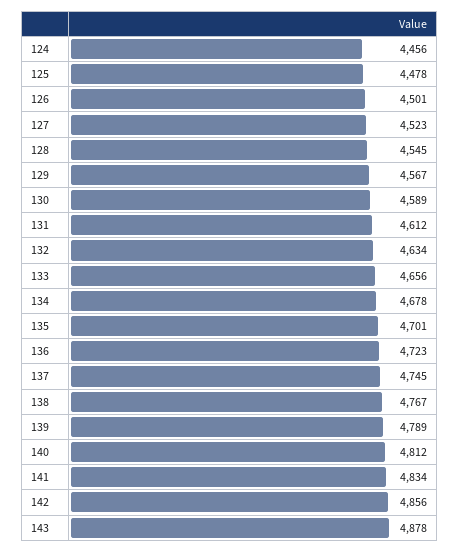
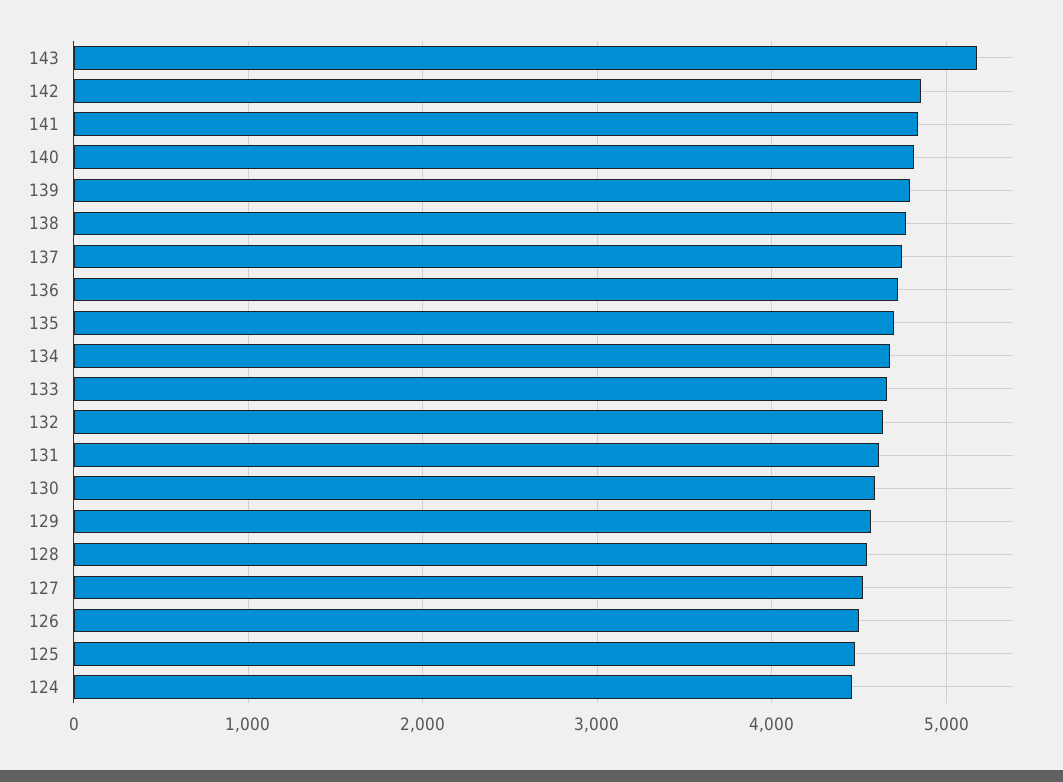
  {
    "124": 4456,
    "125": 4478,
    "126": 4501,
    "127": 4523,
    "128": 4545,
    "129": 4567,
    "130": 4589,
    "131": 4612,
    "132": 4634,
    "133": 4656,
    "134": 4678,
    "135": 4701,
    "136": 4723,
    "137": 4745,
    "138": 4767,
    "139": 4789,
    "140": 4812,
    "141": 4834,
    "142": 4856,
-   "143": 4878
+   "143": 5200
  }

